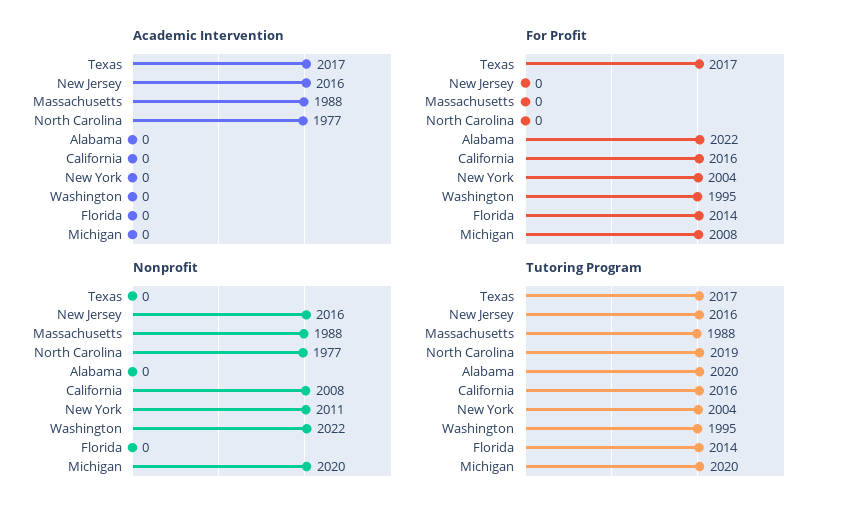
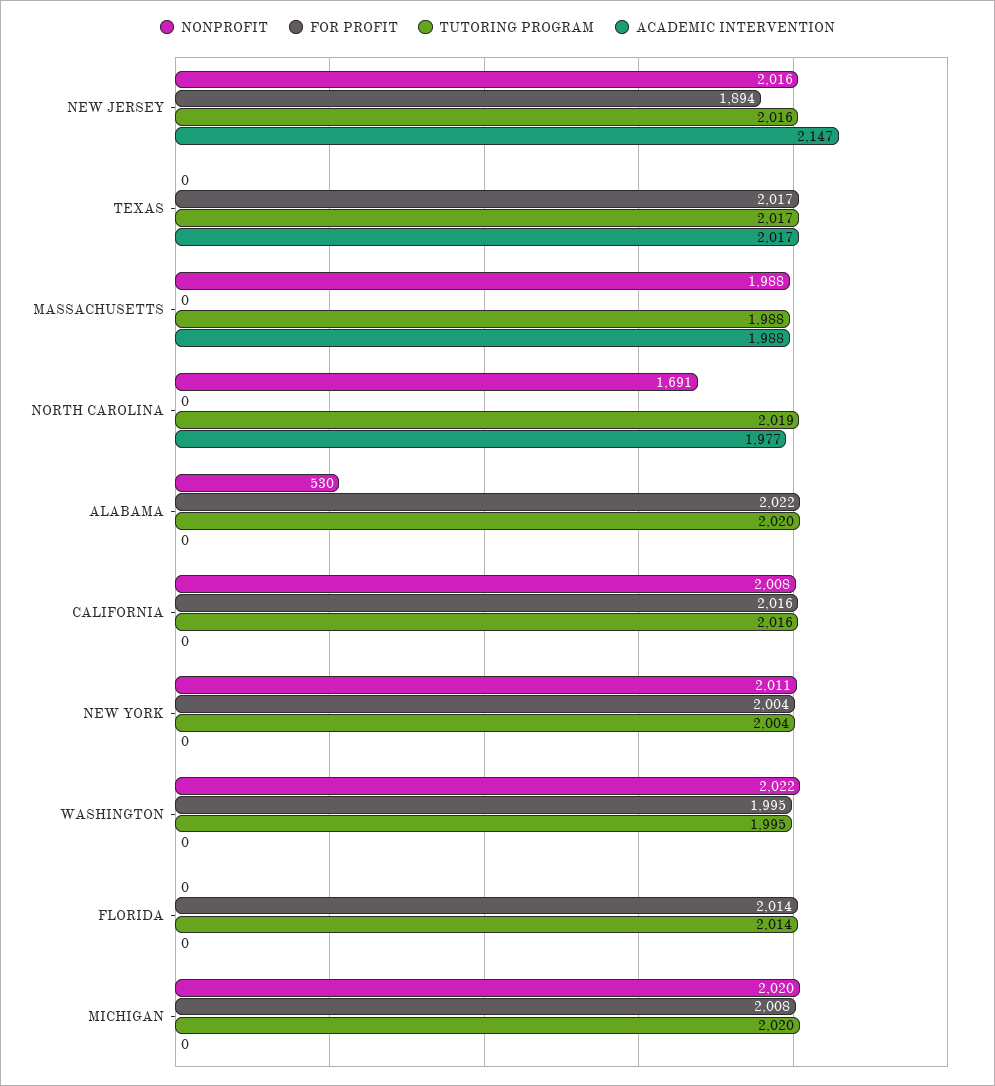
  {
    "Academic Intervention": {
      "Texas": 2017,
-     "New Jersey": 2016,
+     "New Jersey": 2147,
      "Massachusetts": 1988,
      "North Carolina": 1977,
      "Alabama": 0,
      "California": 0,
      "New York": 0,
      "Washington": 0,
      "Florida": 0,
      "Michigan": 0
    },
    "For Profit": {
      "Texas": 2017,
-     "New Jersey": 0,
+     "New Jersey": 1894,
      "Massachusetts": 0,
      "North Carolina": 0,
      "Alabama": 2022,
      "California": 2016,
      "New York": 2004,
      "Washington": 1995,
      "Florida": 2014,
      "Michigan": 2008
    },
    "Nonprofit": {
      "Texas": 0,
      "New Jersey": 2016,
      "Massachusetts": 1988,
-     "North Carolina": 1977,
+     "North Carolina": 1691,
-     "Alabama": 0,
+     "Alabama": 530,
      "California": 2008,
      "New York": 2011,
      "Washington": 2022,
      "Florida": 0,
      "Michigan": 2020
    },
    "Tutoring Program": {
      "Texas": 2017,
      "New Jersey": 2016,
      "Massachusetts": 1988,
      "North Carolina": 2019,
      "Alabama": 2020,
      "California": 2016,
      "New York": 2004,
      "Washington": 1995,
      "Florida": 2014,
      "Michigan": 2020
    }
  }

